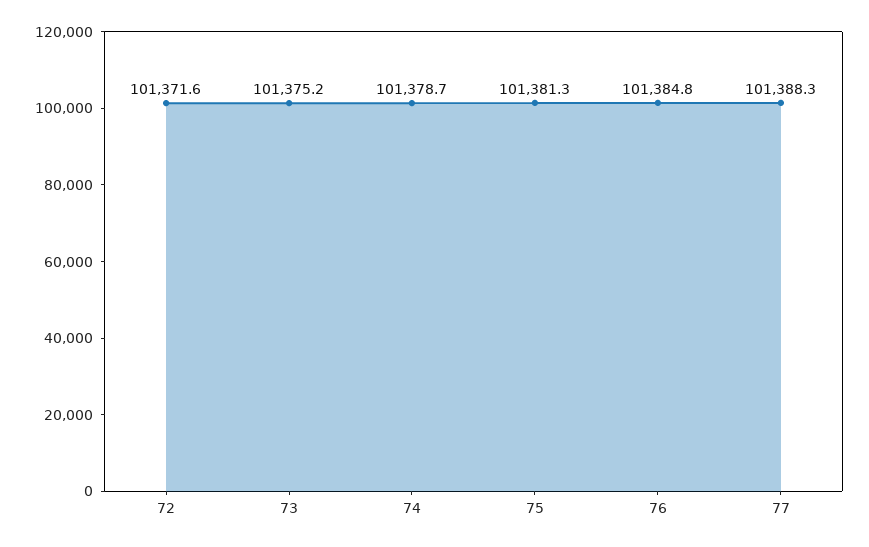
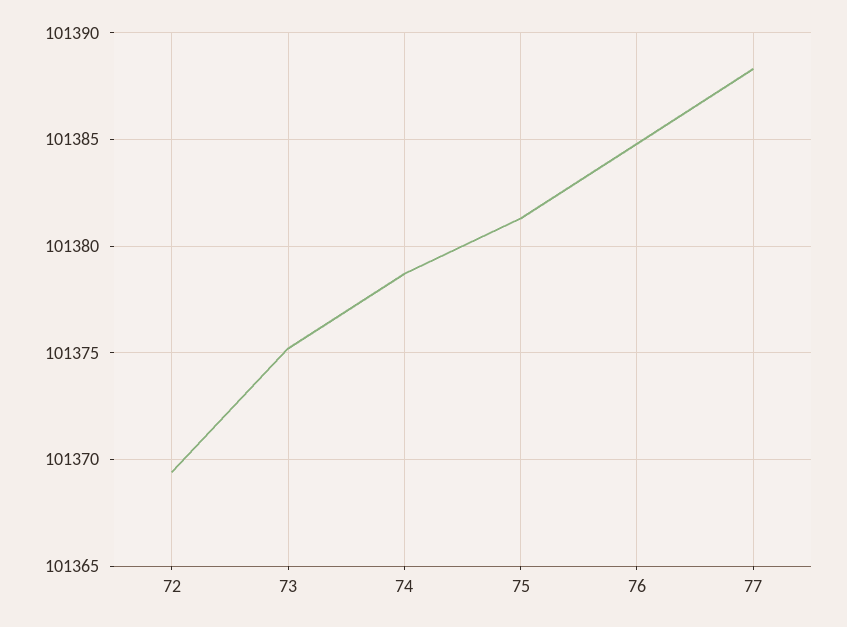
  {
-   "72": 101371.6,
+   "72": 101369.5,
    "73": 101375.2,
    "74": 101378.7,
    "75": 101381.3,
    "76": 101384.8,
    "77": 101388.3
  }

